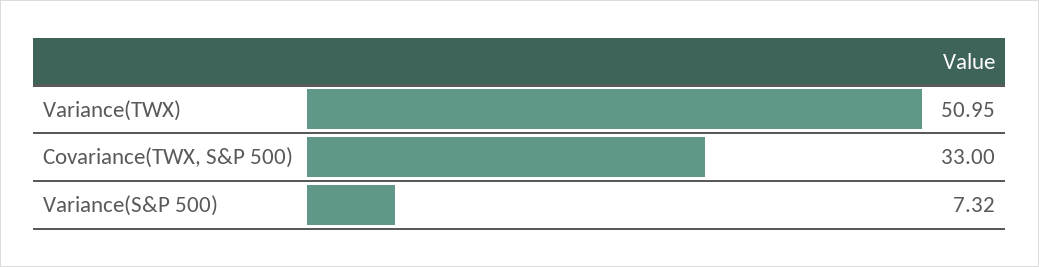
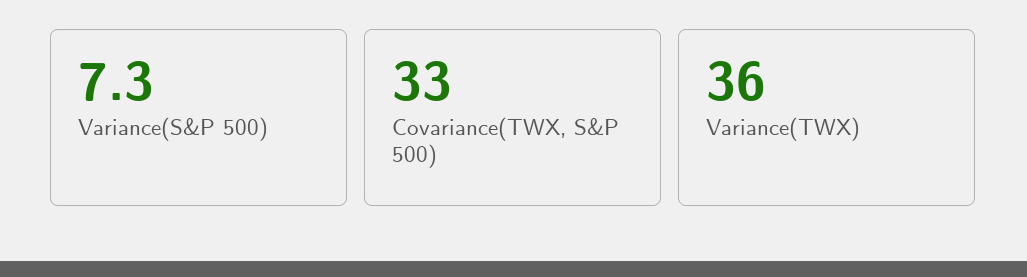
  {
-   "Variance(TWX)": 50.95,
+   "Variance(TWX)": 36,
    "Covariance(TWX, S&P 500)": 33,
    "Variance(S&P 500)": 7.32
  }

